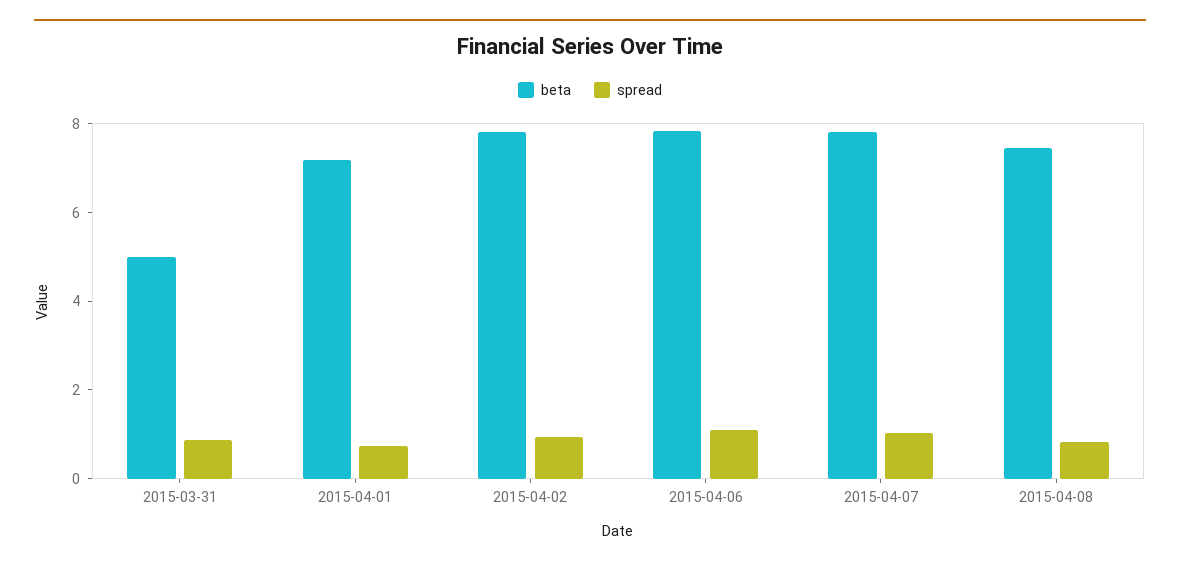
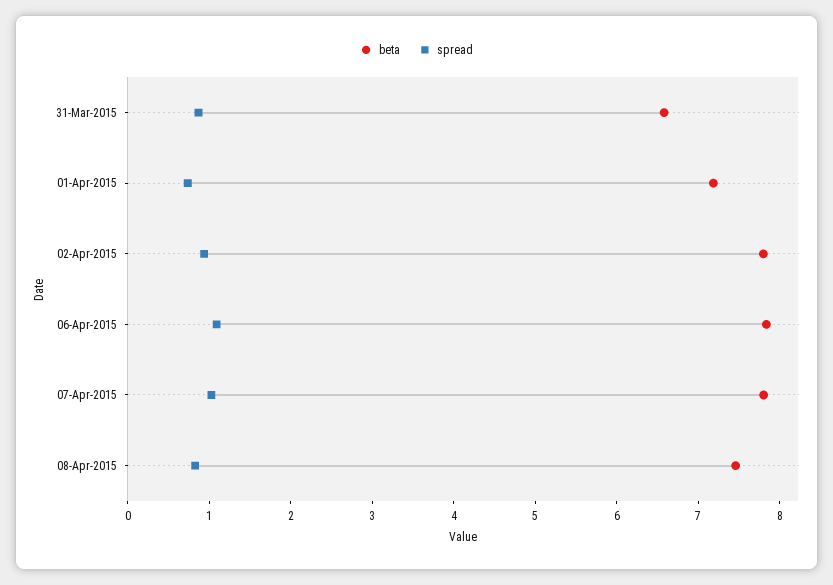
  {
    "beta": {
-     "2015-03-31": 5,
+     "2015-03-31": 6.6,
      "2015-04-01": 7.2,
      "2015-04-02": 7.8,
      "2015-04-06": 7.8,
      "2015-04-07": 7.8,
      "2015-04-08": 7.4
    },
    "spread": {
      "2015-03-31": 0.8,
      "2015-04-01": 0.8,
      "2015-04-02": 1,
      "2015-04-06": 1,
      "2015-04-07": 1,
      "2015-04-08": 0.8
    }
  }

